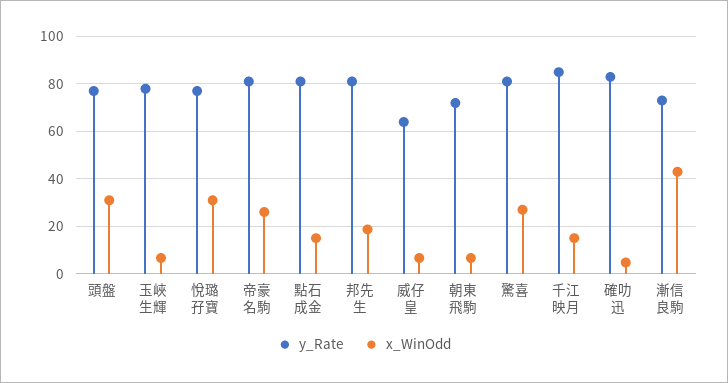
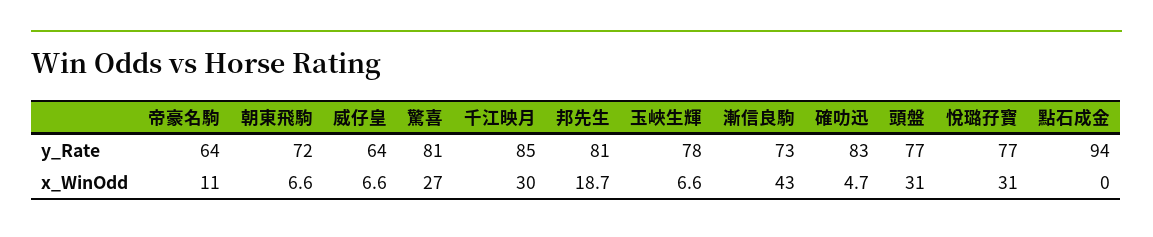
  {
    "y_Rate": {
      "頭盤": 77,
      "玉峽生輝": 78,
      "悅璐孖寶": 77,
-     "帝豪名駒": 80,
+     "帝豪名駒": 64,
-     "點石成金": 80,
+     "點石成金": 94,
      "邦先生": 81,
      "威仔皇": 64,
      "朝東飛駒": 72,
      "驚喜": 81,
      "千江映月": 85,
      "確叻迅": 83,
      "漸信良駒": 73
    },
    "x_WinOdd": {
      "頭盤": 31,
      "玉峽生輝": 6.6,
      "悅璐孖寶": 31,
-     "帝豪名駒": 25,
+     "帝豪名駒": 11,
-     "點石成金": 15,
+     "點石成金": 0,
      "邦先生": 18.7,
      "威仔皇": 6.6,
      "朝東飛駒": 6.6,
      "驚喜": 27,
-     "千江映月": 15,
+     "千江映月": 30,
      "確叻迅": 4.7,
      "漸信良駒": 43
    }
  }

